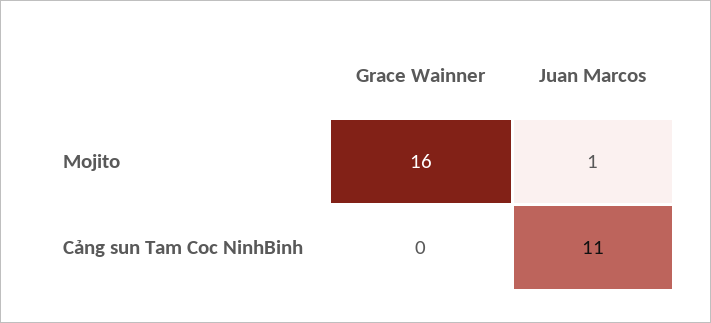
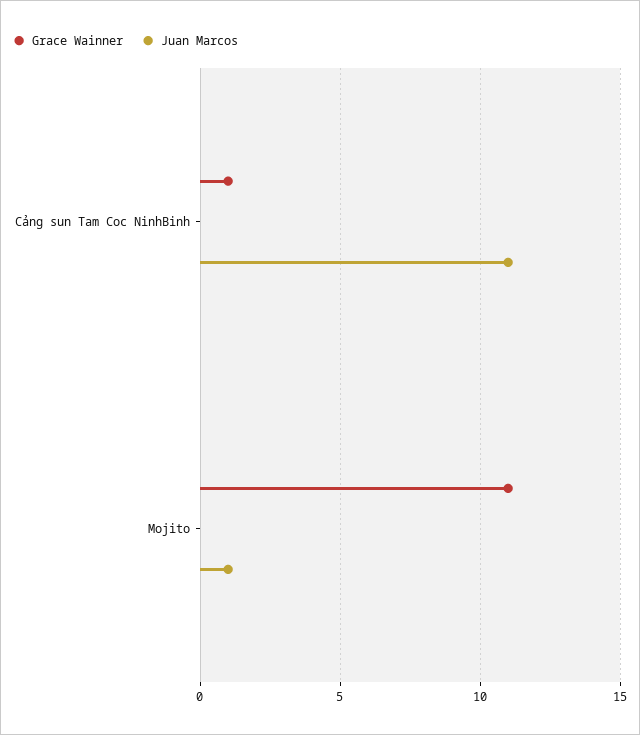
  {
    "Grace Wainner": {
-     "Mojito": 16,
+     "Mojito": 11,
-     "Cảng sun Tam Coc NinhBinh": 0
+     "Cảng sun Tam Coc NinhBinh": 1
    },
    "Juan Marcos": {
      "Mojito": 1,
      "Cảng sun Tam Coc NinhBinh": 11
    }
  }

